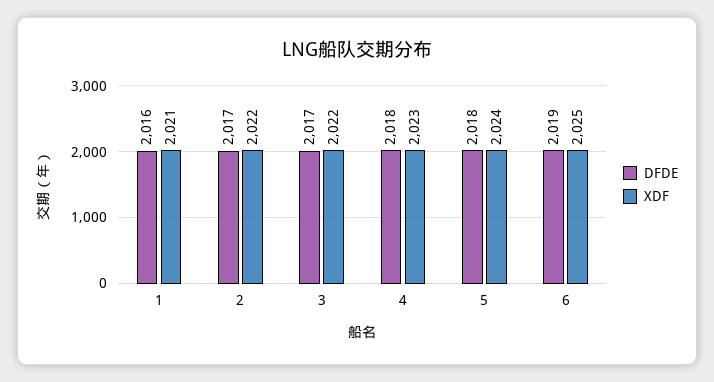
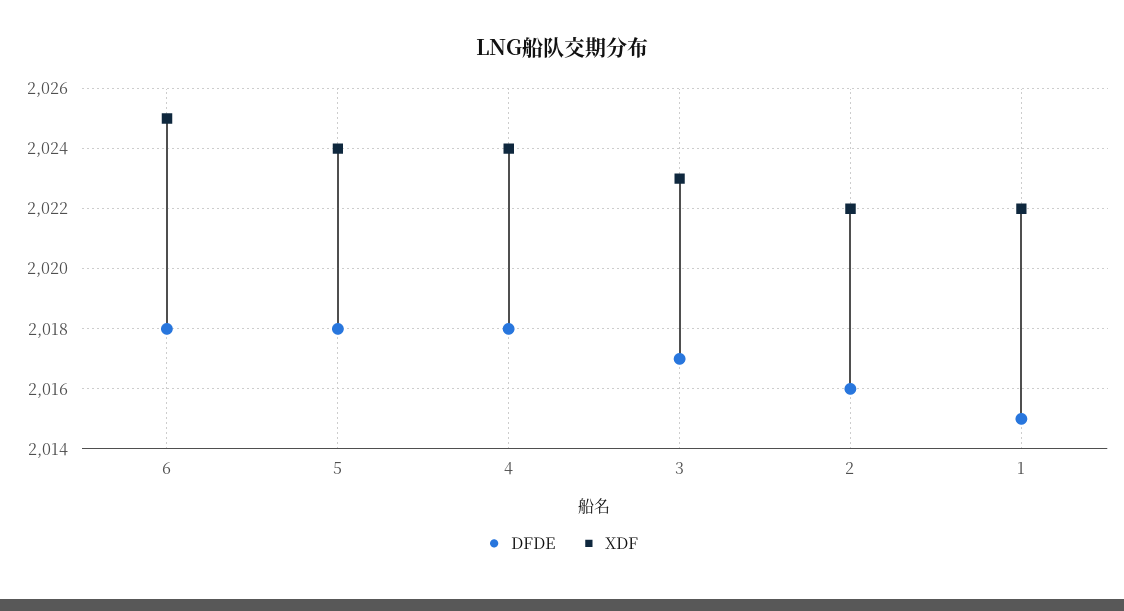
  {
    "DFDE": {
-     "1": 2016,
+     "1": 2015,
-     "2": 2017,
+     "2": 2016,
      "3": 2017,
      "4": 2018,
      "5": 2018,
-     "6": 2019
+     "6": 2018
    },
    "XDF": {
-     "1": 2021,
+     "1": 2022,
      "2": 2022,
-     "3": 2022,
+     "3": 2023,
-     "4": 2023,
+     "4": 2024,
      "5": 2024,
      "6": 2025
    }
  }

